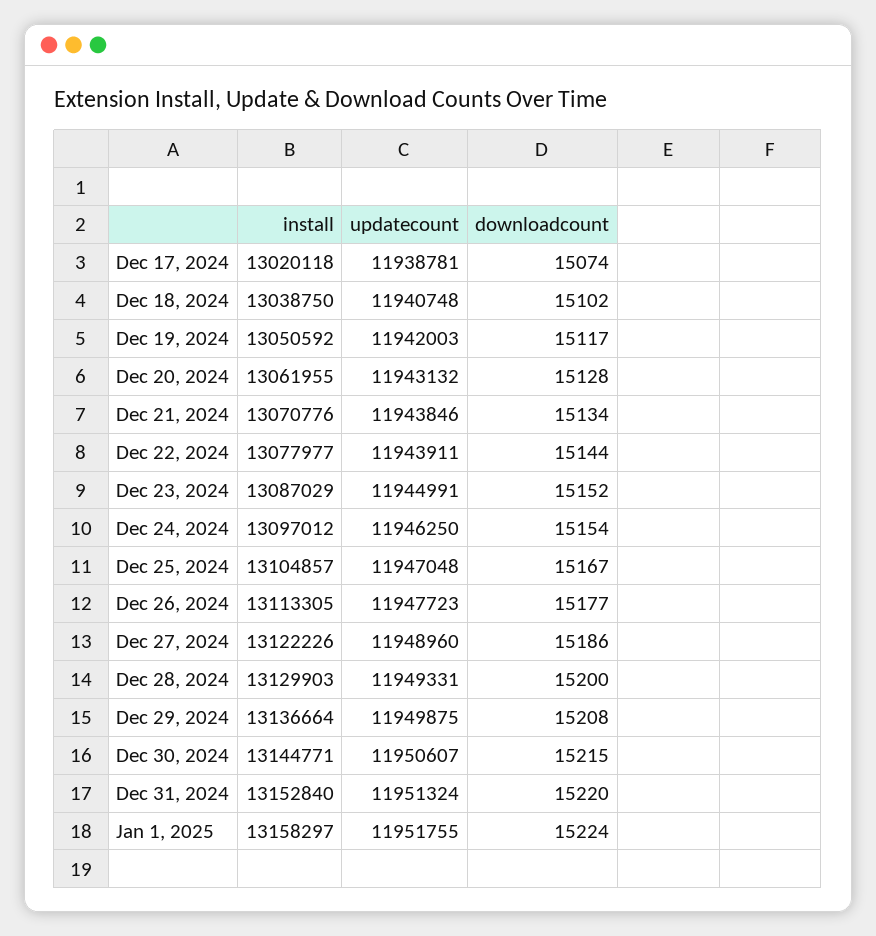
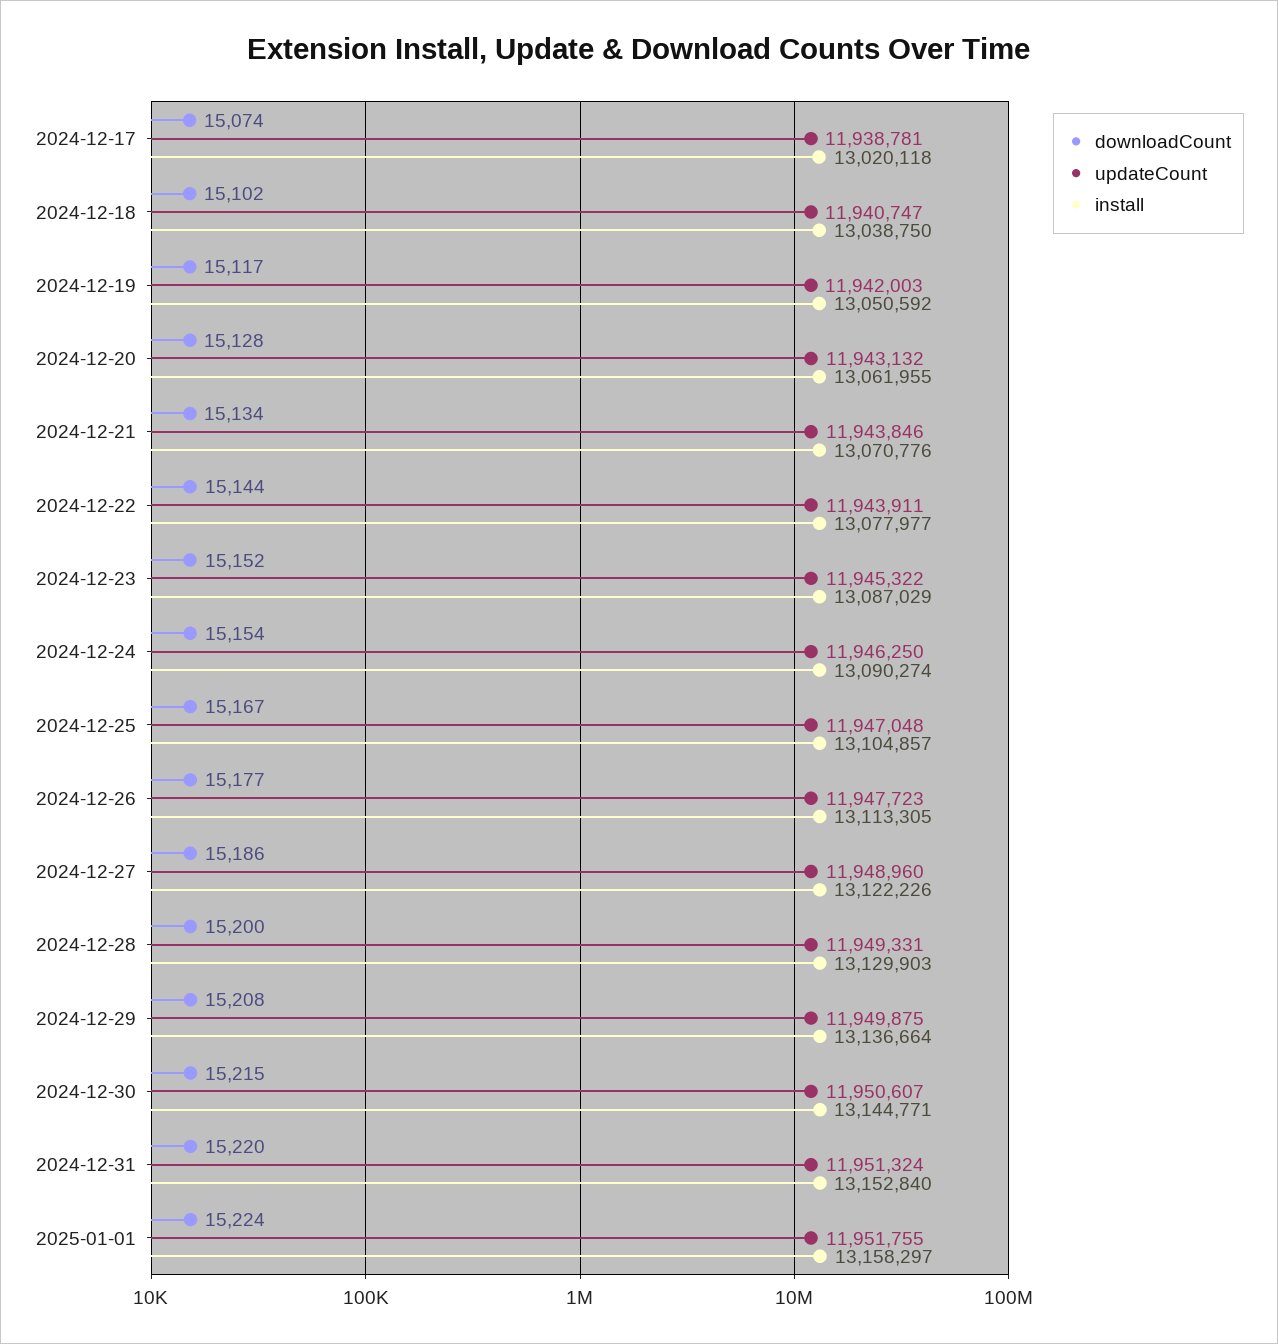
  {
    "install": {
      "Dec 17, 2024": 13020118,
      "Dec 18, 2024": 13038750,
      "Dec 19, 2024": 13050592,
      "Dec 20, 2024": 13061955,
      "Dec 21, 2024": 13070776,
      "Dec 22, 2024": 13077977,
      "Dec 23, 2024": 13087029,
-     "Dec 24, 2024": 13097012,
+     "Dec 24, 2024": 13090274,
      "Dec 25, 2024": 13104857,
      "Dec 26, 2024": 13113305,
      "Dec 27, 2024": 13122226,
      "Dec 28, 2024": 13129903,
      "Dec 29, 2024": 13136664,
      "Dec 30, 2024": 13144771,
      "Dec 31, 2024": 13152840,
      "Jan 1, 2025": 13158297
    },
    "updatecount": {
      "Dec 17, 2024": 11938781,
-     "Dec 18, 2024": 11940748,
+     "Dec 18, 2024": 11940747,
      "Dec 19, 2024": 11942003,
      "Dec 20, 2024": 11943132,
      "Dec 21, 2024": 11943846,
      "Dec 22, 2024": 11943911,
-     "Dec 23, 2024": 11944991,
+     "Dec 23, 2024": 11945322,
      "Dec 24, 2024": 11946250,
      "Dec 25, 2024": 11947048,
      "Dec 26, 2024": 11947723,
      "Dec 27, 2024": 11948960,
      "Dec 28, 2024": 11949331,
      "Dec 29, 2024": 11949875,
      "Dec 30, 2024": 11950607,
      "Dec 31, 2024": 11951324,
      "Jan 1, 2025": 11951755
    },
    "downloadcount": {
      "Dec 17, 2024": 15074,
      "Dec 18, 2024": 15102,
      "Dec 19, 2024": 15117,
      "Dec 20, 2024": 15128,
      "Dec 21, 2024": 15134,
      "Dec 22, 2024": 15144,
      "Dec 23, 2024": 15152,
      "Dec 24, 2024": 15154,
      "Dec 25, 2024": 15167,
      "Dec 26, 2024": 15177,
      "Dec 27, 2024": 15186,
      "Dec 28, 2024": 15200,
      "Dec 29, 2024": 15208,
      "Dec 30, 2024": 15215,
      "Dec 31, 2024": 15220,
      "Jan 1, 2025": 15224
    }
  }

